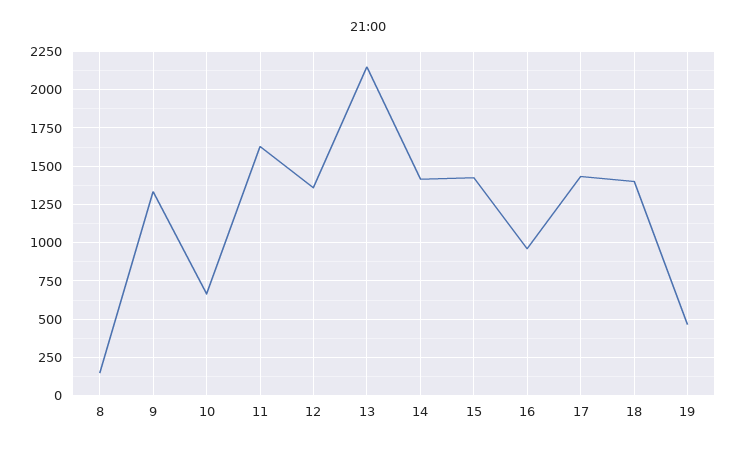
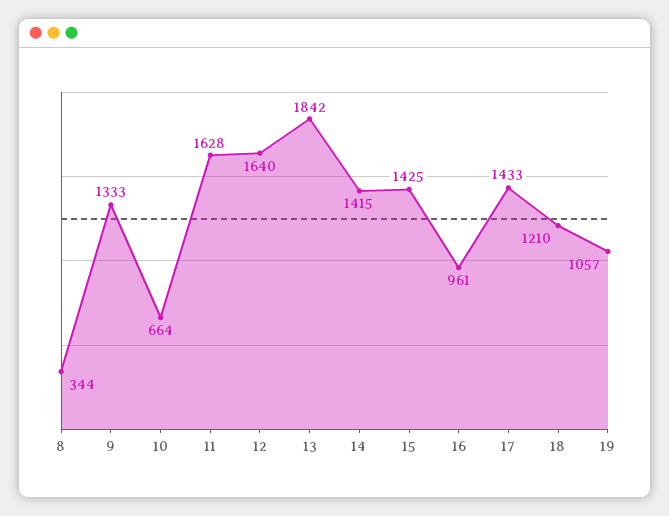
  {
-   "8": 150,
+   "8": 344,
    "9": 1333,
    "10": 664,
    "11": 1628,
-   "12": 1350,
+   "12": 1640,
-   "13": 2150,
+   "13": 1842,
    "14": 1415,
    "15": 1425,
    "16": 961,
    "17": 1433,
-   "18": 1400,
+   "18": 1210,
-   "19": 450
+   "19": 1057
  }

